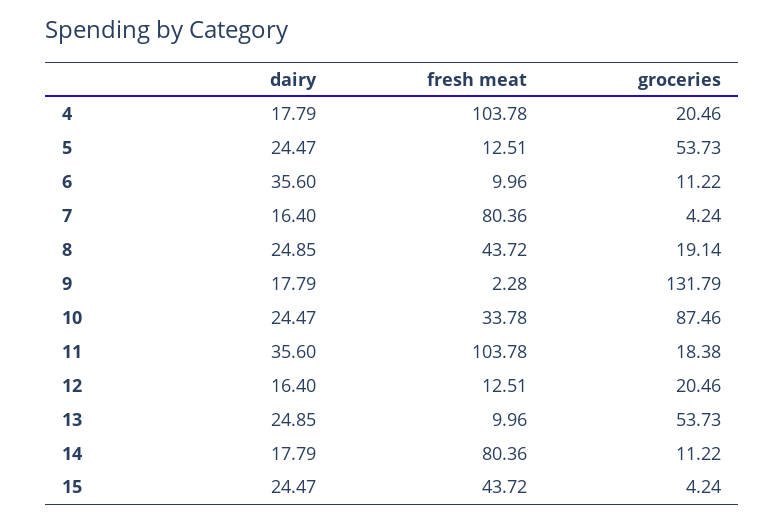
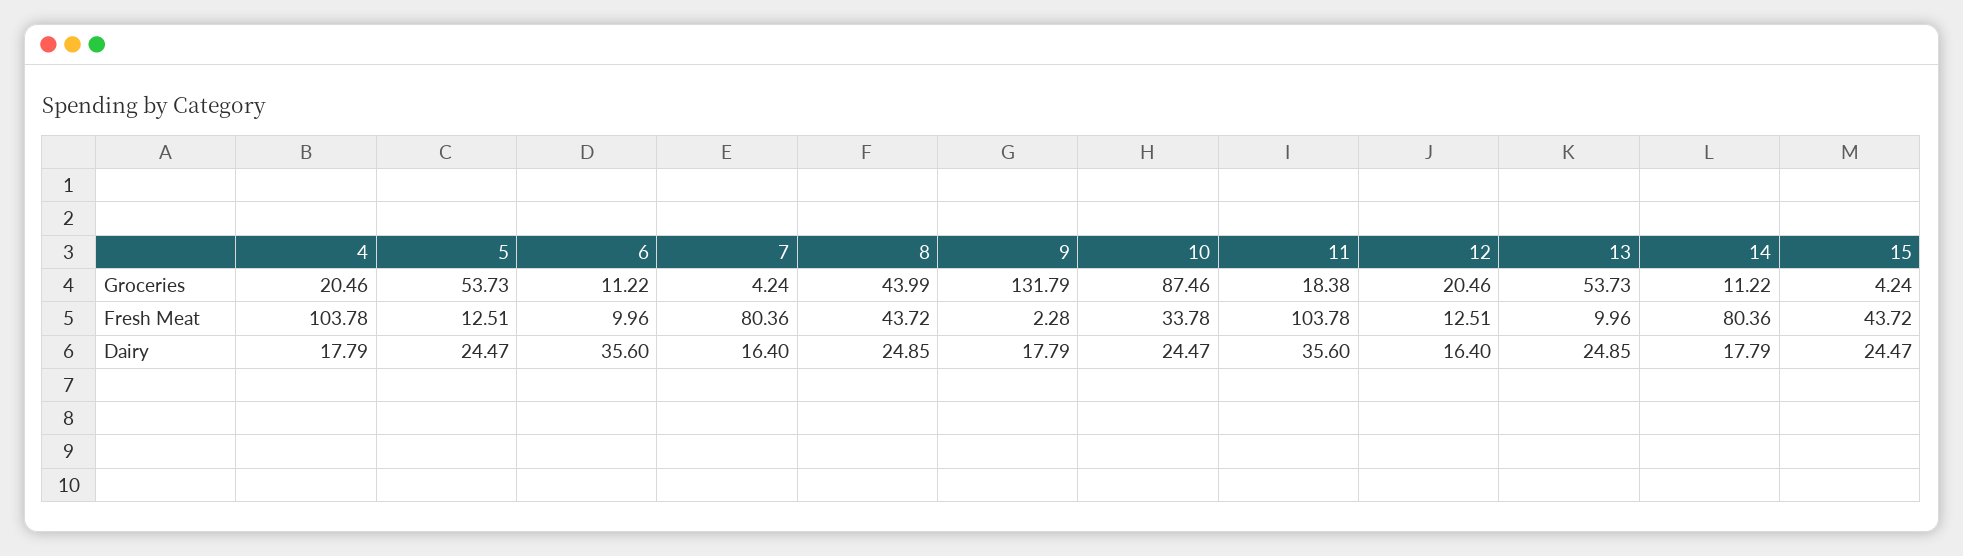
  {
    "dairy": {
      "4": 17.79,
      "5": 24.47,
      "6": 35.6,
      "7": 16.4,
      "8": 24.85,
      "9": 17.79,
      "10": 24.47,
      "11": 35.6,
      "12": 16.4,
      "13": 24.85,
      "14": 17.79,
      "15": 24.47
    },
    "fresh meat": {
      "4": 103.78,
      "5": 12.51,
      "6": 9.96,
      "7": 80.36,
      "8": 43.72,
      "9": 2.28,
      "10": 33.78,
      "11": 103.78,
      "12": 12.51,
      "13": 9.96,
      "14": 80.36,
      "15": 43.72
    },
    "groceries": {
      "4": 20.46,
      "5": 53.73,
      "6": 11.22,
      "7": 4.24,
-     "8": 19.14,
+     "8": 43.99,
      "9": 131.79,
      "10": 87.46,
      "11": 18.38,
      "12": 20.46,
      "13": 53.73,
      "14": 11.22,
      "15": 4.24
    }
  }

